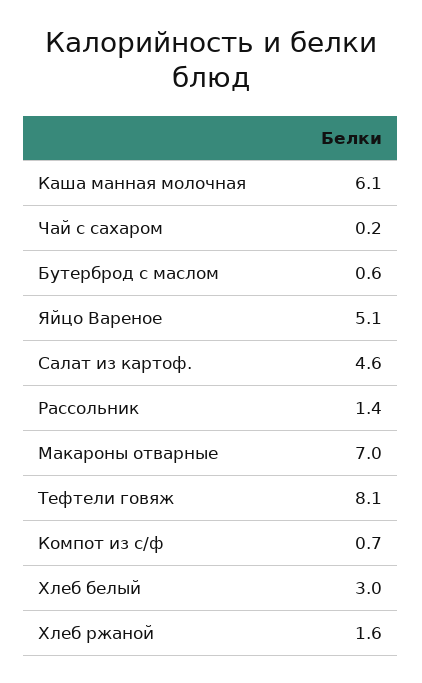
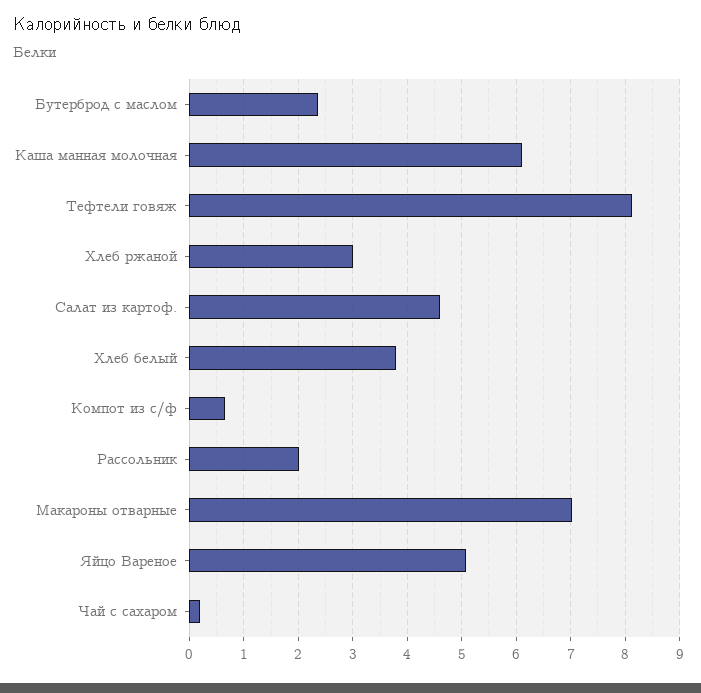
  {
    "Каша манная молочная": 6.1,
    "Чай с сахаром": 0.2,
-   "Бутерброд с маслом": 0.6,
+   "Бутерброд с маслом": 2.4,
    "Яйцо Вареное": 5.1,
    "Салат из картоф.": 4.6,
-   "Рассольник": 1.4,
+   "Рассольник": 2,
    "Макароны отварные": 7,
    "Тефтели говяж": 8.1,
    "Компот из с/ф": 0.7,
-   "Хлеб белый": 3,
+   "Хлеб белый": 3.8,
-   "Хлеб ржаной": 1.6
+   "Хлеб ржаной": 3
  }

